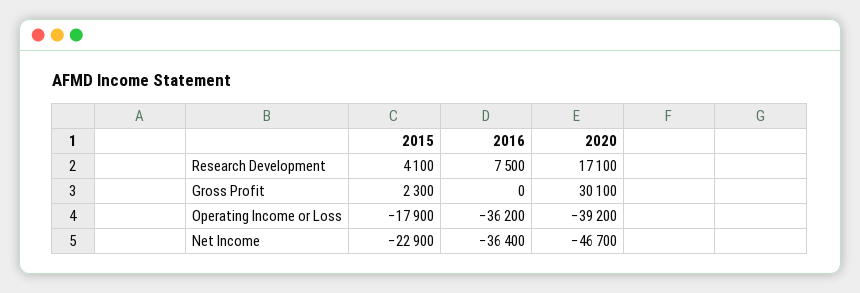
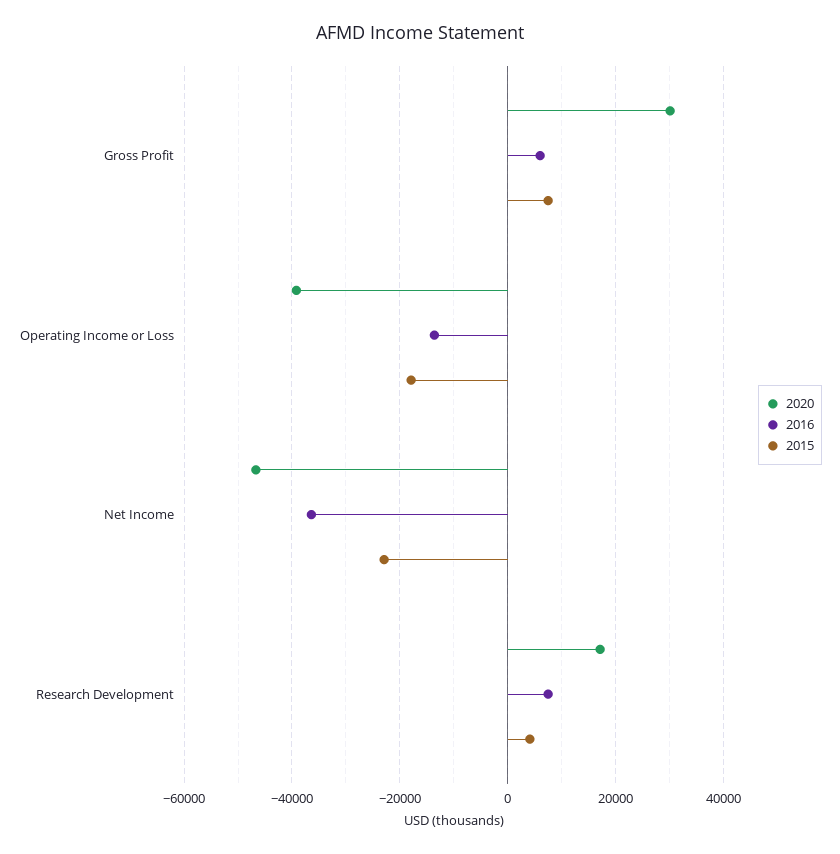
  {
    "2015": {
      "Research Development": 4100,
-     "Gross Profit": 2300,
+     "Gross Profit": 8000,
      "Operating Income or Loss": -17900,
      "Net Income": -22900
    },
    "2016": {
      "Research Development": 7500,
-     "Gross Profit": 0,
+     "Gross Profit": 6000,
-     "Operating Income or Loss": -36200,
+     "Operating Income or Loss": -14000,
      "Net Income": -36400
    },
    "2020": {
      "Research Development": 17100,
      "Gross Profit": 30100,
      "Operating Income or Loss": -39200,
      "Net Income": -46700
    }
  }

